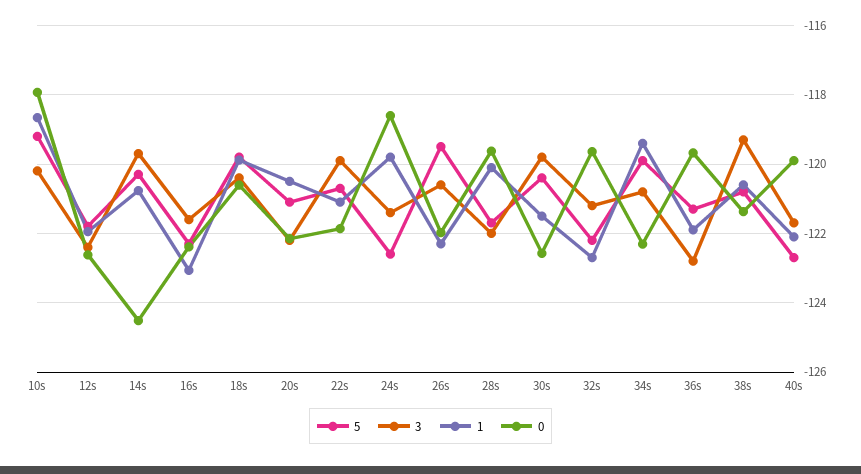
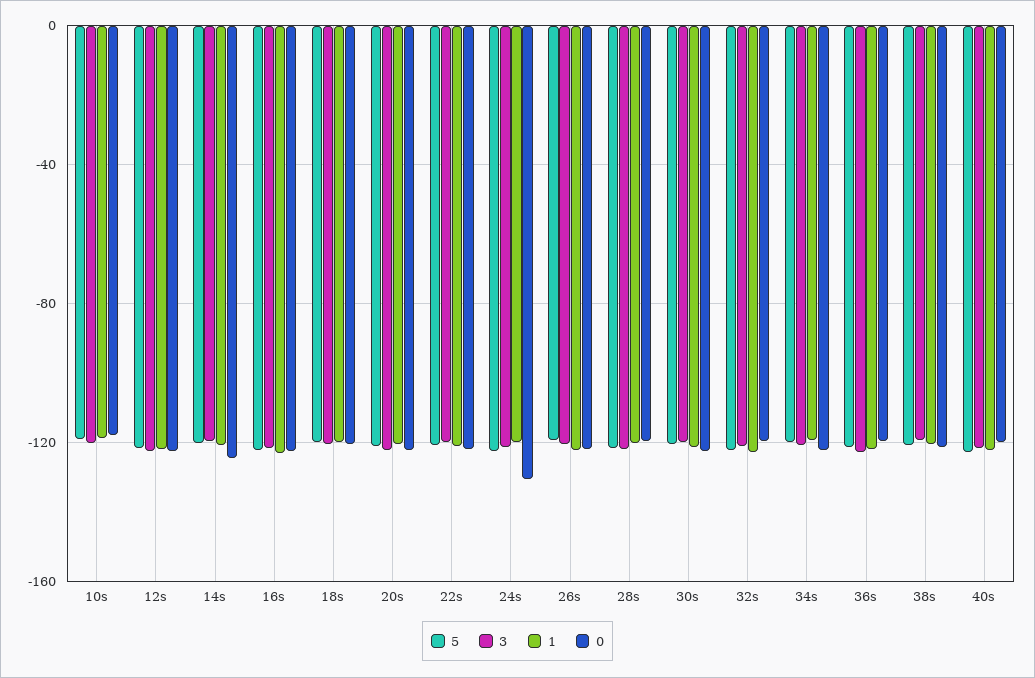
  {
    "5": {
      "10s": -119.2,
      "12s": -121.8,
      "14s": -120.4,
      "16s": -122.4,
      "18s": -119.8,
      "20s": -121.2,
      "22s": -120.8,
      "24s": -122.6,
      "26s": -119.6,
      "28s": -121.8,
      "30s": -120.4,
      "32s": -122.2,
      "34s": -120,
      "36s": -121.4,
      "38s": -120.8,
      "40s": -122.8
    },
    "3": {
      "10s": -120.2,
      "12s": -122.4,
      "14s": -119.8,
      "16s": -121.6,
      "18s": -120.4,
      "20s": -122.2,
      "22s": -120,
      "24s": -121.4,
      "26s": -120.6,
      "28s": -122,
      "30s": -119.8,
      "32s": -121.2,
      "34s": -120.8,
      "36s": -122.8,
      "38s": -119.4,
      "40s": -121.8
    },
    "1": {
      "10s": -118.6,
      "12s": -122,
      "14s": -120.8,
      "16s": -123,
      "18s": -119.8,
      "20s": -120.6,
      "22s": -121.2,
      "24s": -119.8,
      "26s": -122.4,
      "28s": -120.2,
      "30s": -121.6,
      "32s": -122.8,
      "34s": -119.4,
      "36s": -122,
      "38s": -120.6,
      "40s": -122.2
    },
    "0": {
      "10s": -118,
      "12s": -122.6,
      "14s": -124.6,
      "16s": -122.4,
      "18s": -120.6,
      "20s": -122.2,
      "22s": -121.8,
-     "24s": -118.6,
+     "24s": -130,
      "26s": -122,
      "28s": -119.6,
      "30s": -122.6,
      "32s": -119.6,
      "34s": -122.4,
      "36s": -119.6,
      "38s": -121.4,
      "40s": -120
    }
  }

